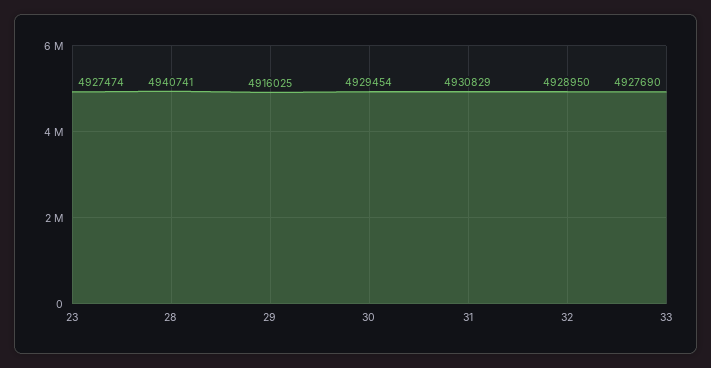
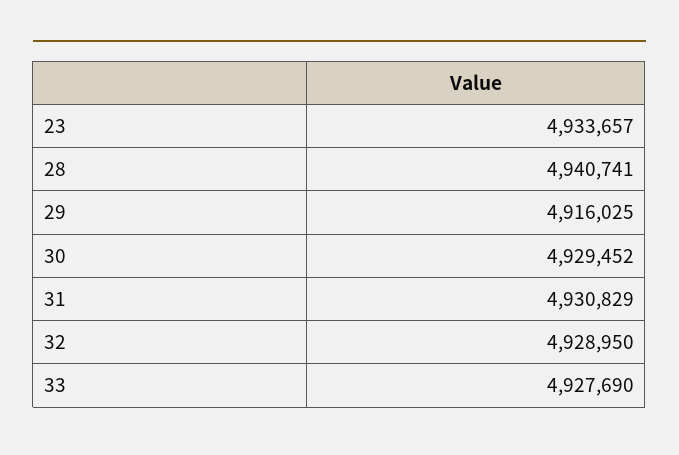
  {
-   "23": 4927474,
+   "23": 4933657,
    "28": 4940741,
    "29": 4916025,
-   "30": 4929454,
+   "30": 4929452,
    "31": 4930829,
    "32": 4928950,
    "33": 4927690
  }

